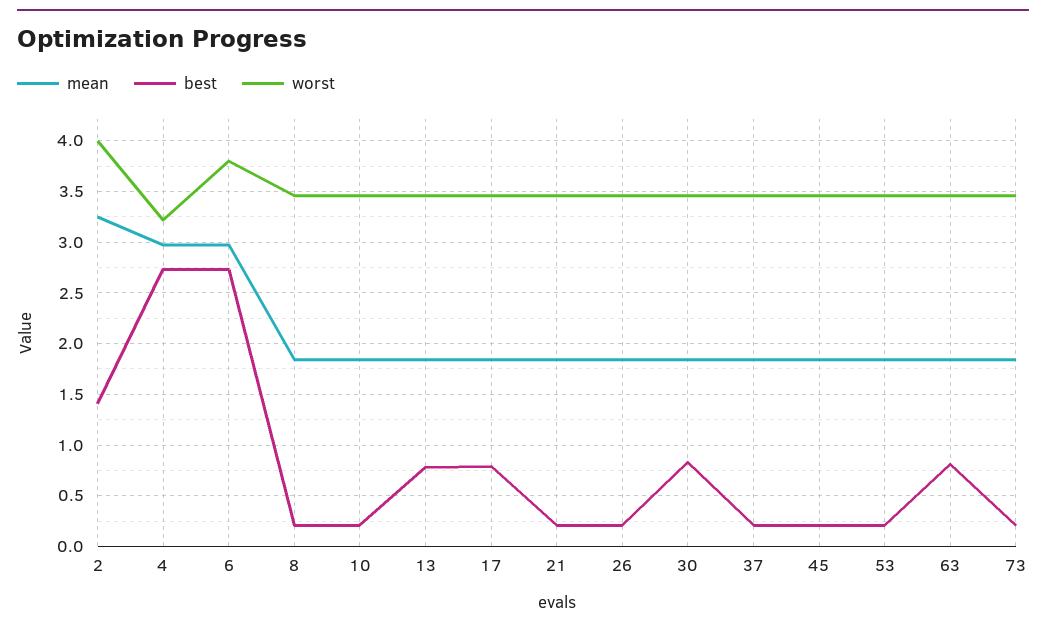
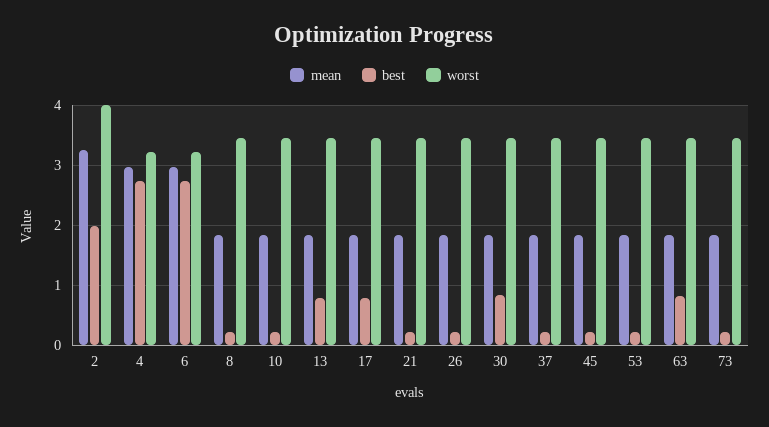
  {
    "mean": {
      "2": 3.2,
      "4": 3,
      "6": 3,
      "8": 1.8,
      "10": 1.8,
      "13": 1.8,
      "17": 1.8,
      "21": 1.8,
      "26": 1.8,
      "30": 1.8,
      "37": 1.8,
      "45": 1.8,
      "53": 1.8,
      "63": 1.8,
      "73": 1.8
    },
    "best": {
-     "2": 1.4,
+     "2": 2,
      "4": 2.7,
      "6": 2.7,
      "8": 0.2,
      "10": 0.2,
      "13": 0.8,
      "17": 0.8,
      "21": 0.2,
      "26": 0.2,
      "30": 0.8,
      "37": 0.2,
      "45": 0.2,
      "53": 0.2,
      "63": 0.8,
      "73": 0.2
    },
    "worst": {
      "2": 4,
      "4": 3.2,
-     "6": 3.8,
+     "6": 3.2,
      "8": 3.5,
      "10": 3.5,
      "13": 3.5,
      "17": 3.5,
      "21": 3.5,
      "26": 3.5,
      "30": 3.5,
      "37": 3.5,
      "45": 3.5,
      "53": 3.5,
      "63": 3.5,
      "73": 3.5
    }
  }

